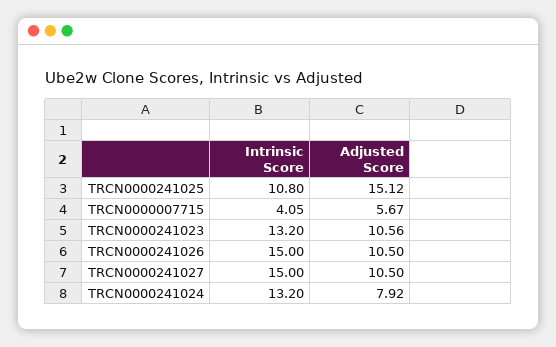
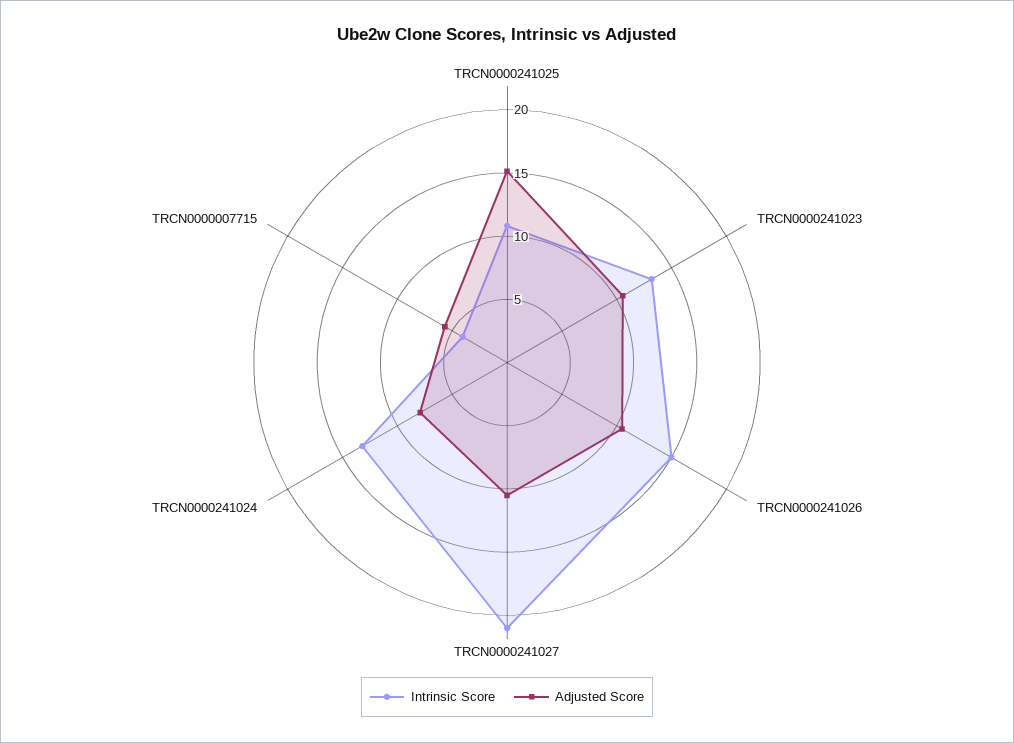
  {
    "Intrinsic Score": {
      "TRCN0000241025": 10.8,
      "TRCN0000007715": 4.05,
      "TRCN0000241023": 13.2,
      "TRCN0000241026": 15,
-     "TRCN0000241027": 15,
+     "TRCN0000241027": 21,
      "TRCN0000241024": 13.2
    },
    "Adjusted Score": {
      "TRCN0000241025": 15.12,
      "TRCN0000007715": 5.67,
      "TRCN0000241023": 10.56,
      "TRCN0000241026": 10.5,
      "TRCN0000241027": 10.5,
      "TRCN0000241024": 7.92
    }
  }

